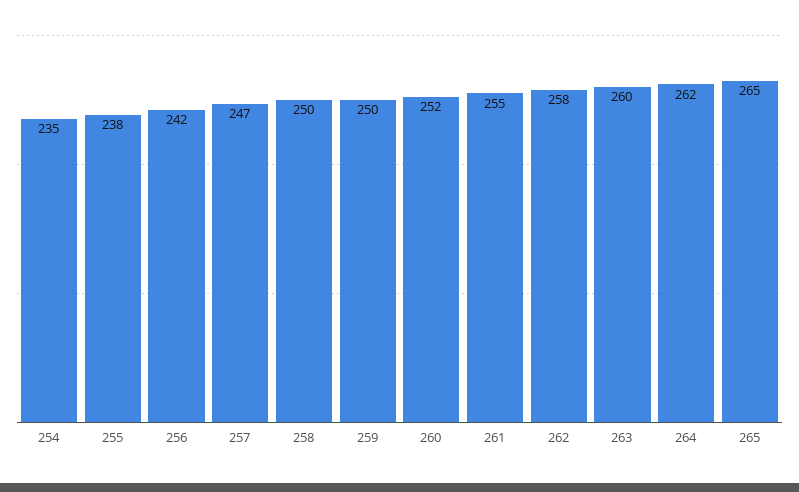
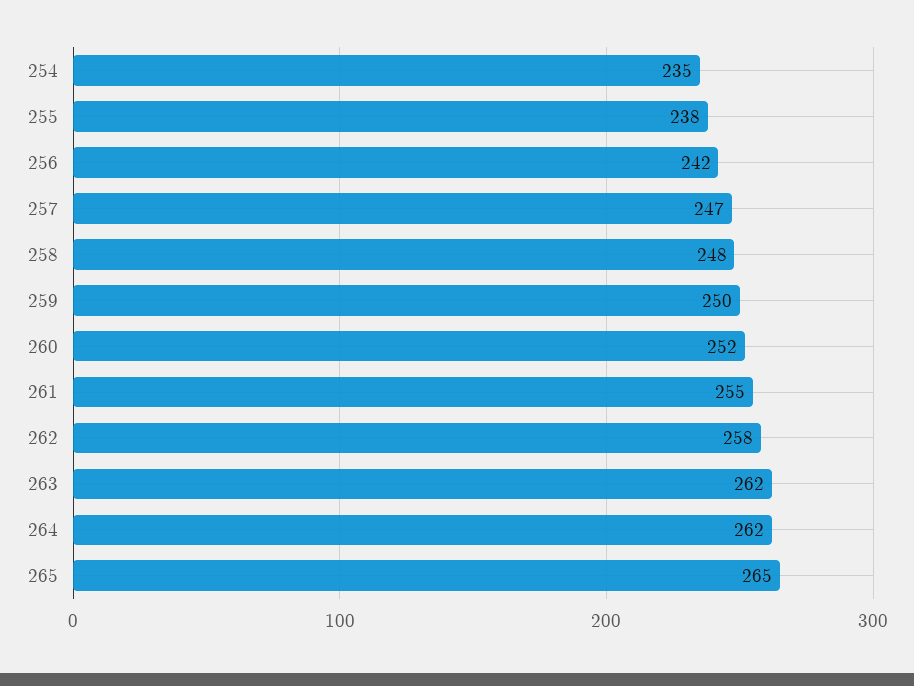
  {
    "254": 235,
    "255": 238,
    "256": 242,
    "257": 247,
-   "258": 250,
+   "258": 248,
    "259": 250,
    "260": 252,
    "261": 255,
    "262": 258,
-   "263": 260,
+   "263": 262,
    "264": 262,
    "265": 265
  }

